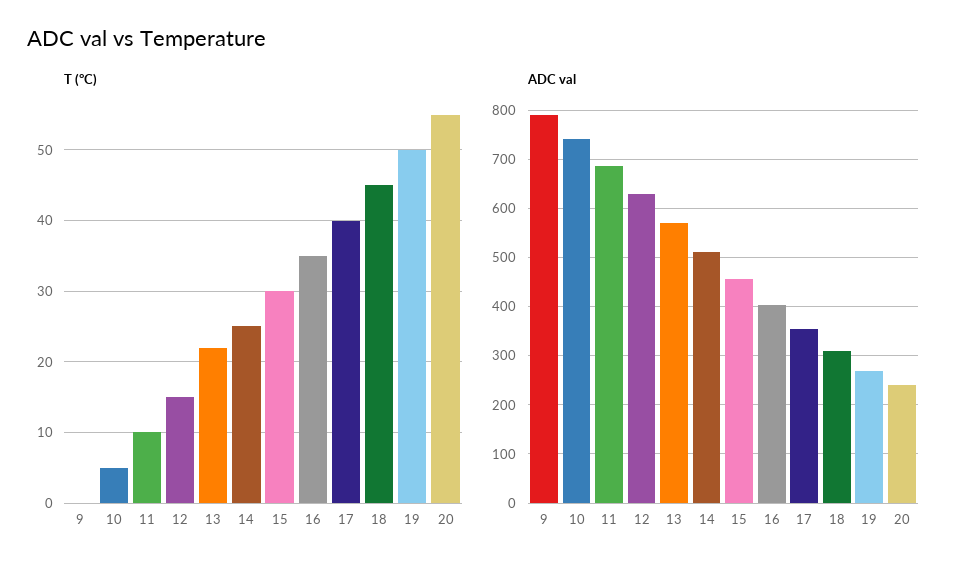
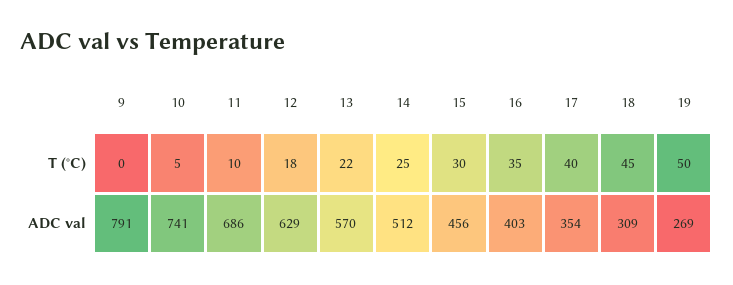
  {
    "T (°C)": {
      "9": 0,
      "10": 5,
      "11": 10,
-     "12": 15,
+     "12": 18,
      "13": 22,
      "14": 25,
      "15": 30,
      "16": 35,
      "17": 40,
      "18": 45,
-     "19": 50,
+     "19": 50
-     "20": 55
    },
    "ADC val": {
      "9": 791,
      "10": 741,
      "11": 686,
      "12": 629,
      "13": 570,
      "14": 512,
      "15": 456,
      "16": 403,
      "17": 354,
      "18": 309,
-     "19": 269,
+     "19": 269
-     "20": 240
    }
  }

